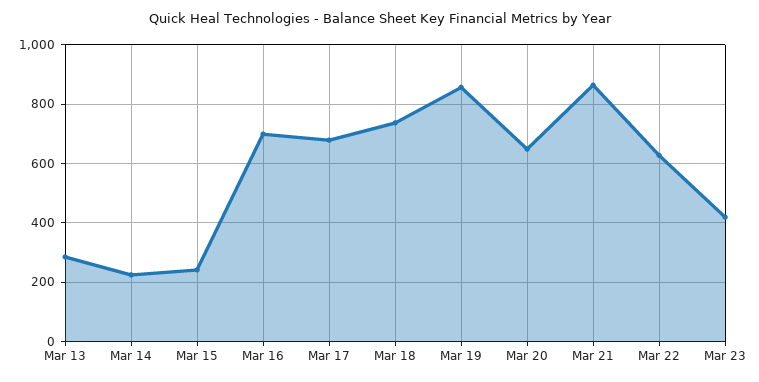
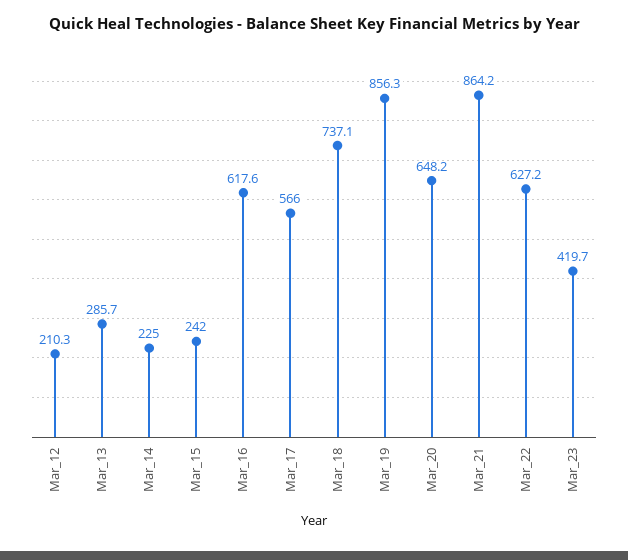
  {
    "Mar 13": 285.7,
    "Mar 14": 225,
    "Mar 15": 242,
-   "Mar 16": 700,
+   "Mar 16": 617.6,
-   "Mar 17": 675,
+   "Mar 17": 566,
    "Mar 18": 737.1,
    "Mar 19": 856.3,
    "Mar 20": 648.2,
    "Mar 21": 864.2,
    "Mar 22": 627.2,
-   "Mar 23": 419.7
+   "Mar 23": 419.7,
+   "Mar_12": 210.3
  }

